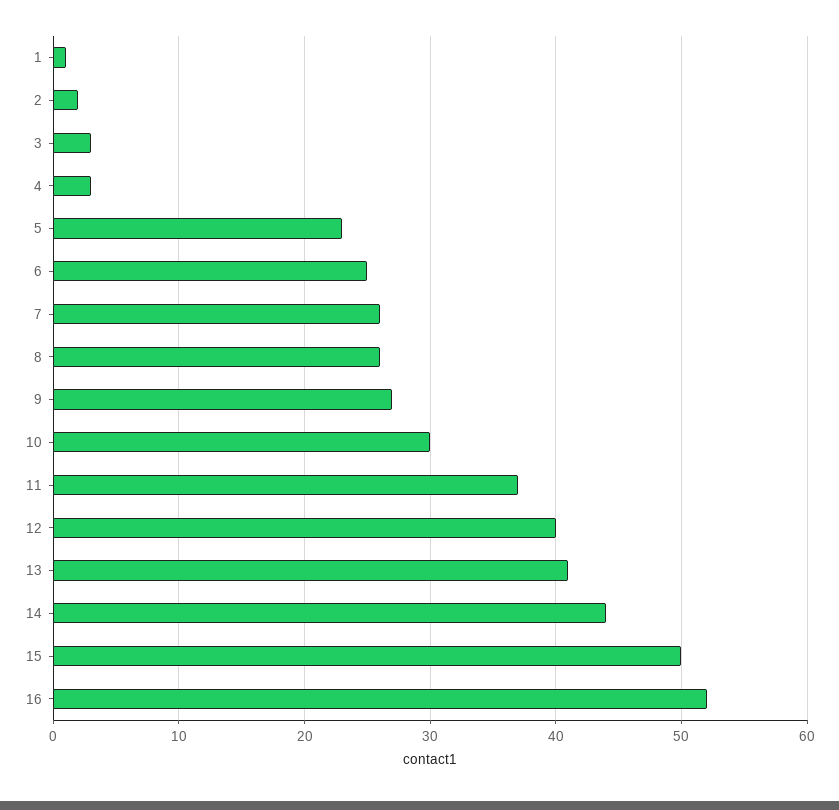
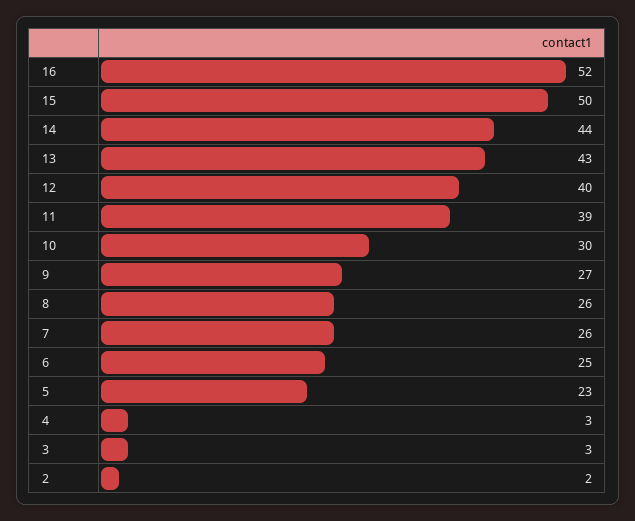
  {
-   "1": 1,
    "2": 2,
    "3": 3,
    "4": 3,
    "5": 23,
    "6": 25,
    "7": 26,
    "8": 26,
    "9": 27,
    "10": 30,
-   "11": 37,
+   "11": 39,
    "12": 40,
-   "13": 41,
+   "13": 43,
    "14": 44,
    "15": 50,
    "16": 52
  }

